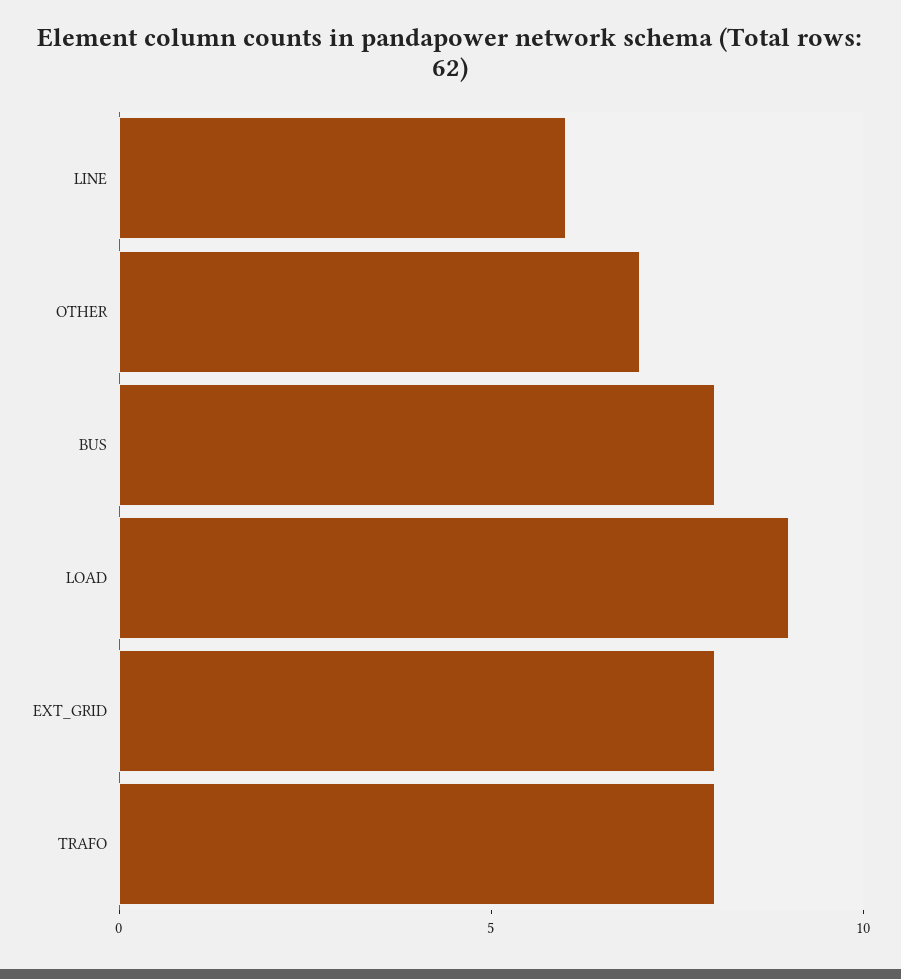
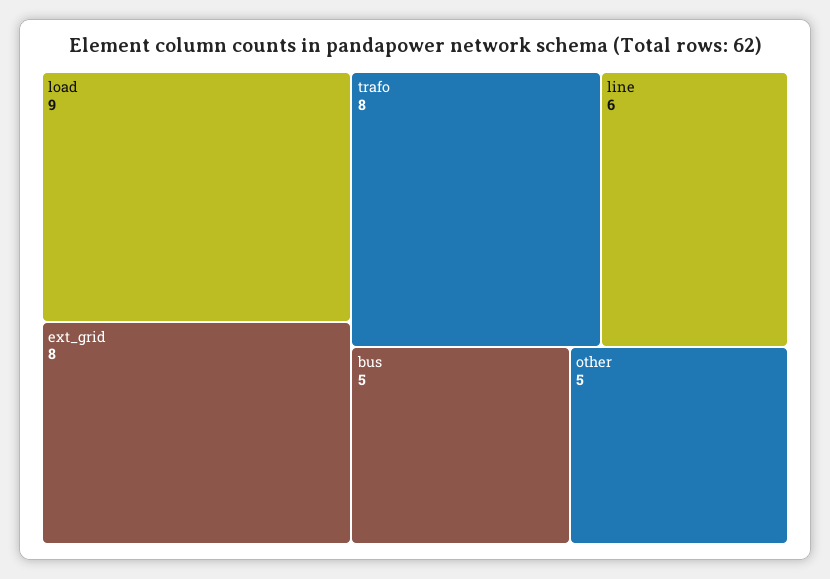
  {
    "LINE": 6,
-   "OTHER": 7,
+   "OTHER": 5,
-   "BUS": 8,
+   "BUS": 5,
    "LOAD": 9,
    "EXT_GRID": 8,
    "TRAFO": 8
  }

